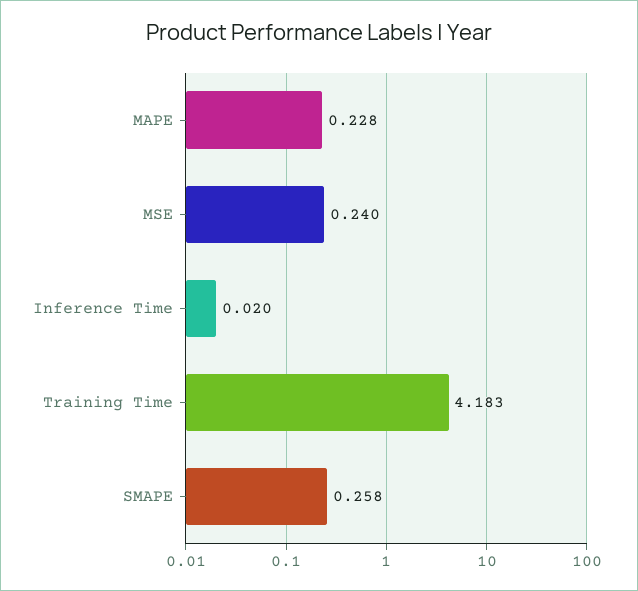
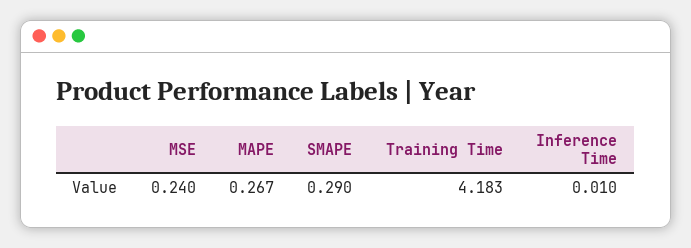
  {
-   "MAPE": 0.228,
+   "MAPE": 0.267,
    "MSE": 0.24,
-   "Inference Time": 0.02,
+   "Inference Time": 0.01,
    "Training Time": 4.183,
-   "SMAPE": 0.258
+   "SMAPE": 0.29
  }

